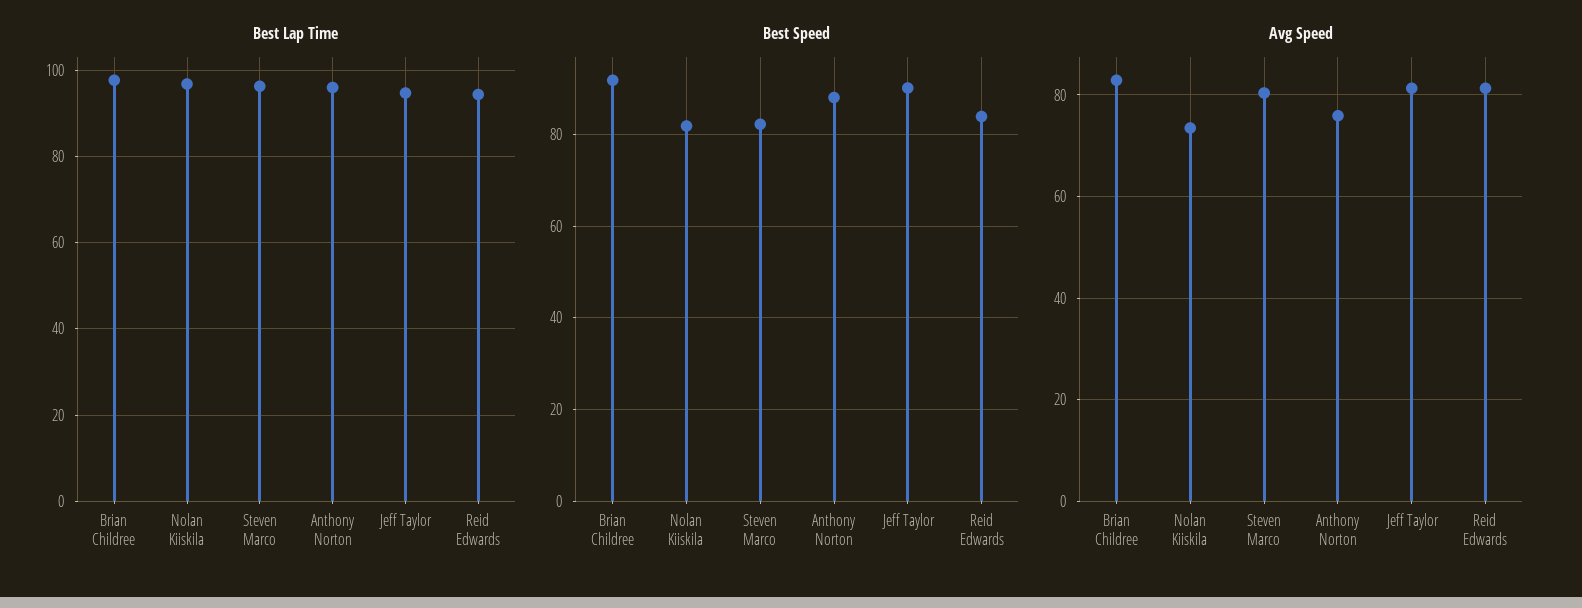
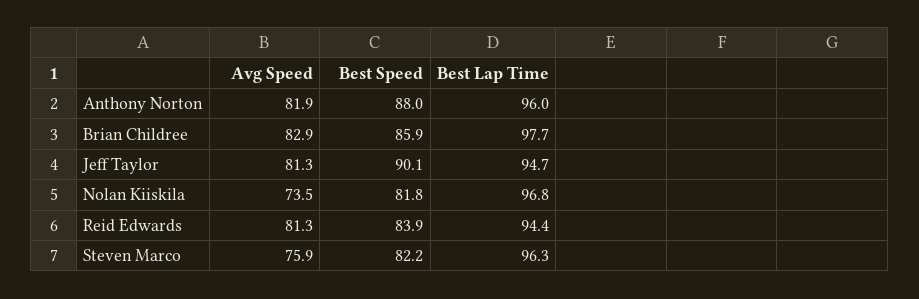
  {
    "Best Lap Time": {
      "Brian Childree": 97.7,
      "Nolan Kiiskila": 96.8,
      "Steven Marco": 96.3,
      "Anthony Norton": 96,
      "Jeff Taylor": 94.7,
      "Reid Edwards": 94.4
    },
    "Best Speed": {
-     "Brian Childree": 92,
+     "Brian Childree": 85.9,
      "Nolan Kiiskila": 81.8,
      "Steven Marco": 82.2,
      "Anthony Norton": 88,
      "Jeff Taylor": 90.1,
      "Reid Edwards": 83.9
    },
    "Avg Speed": {
      "Brian Childree": 82.9,
      "Nolan Kiiskila": 73.5,
-     "Steven Marco": 80,
+     "Steven Marco": 75.9,
-     "Anthony Norton": 76,
+     "Anthony Norton": 81.9,
      "Jeff Taylor": 81.3,
      "Reid Edwards": 81.3
    }
  }

